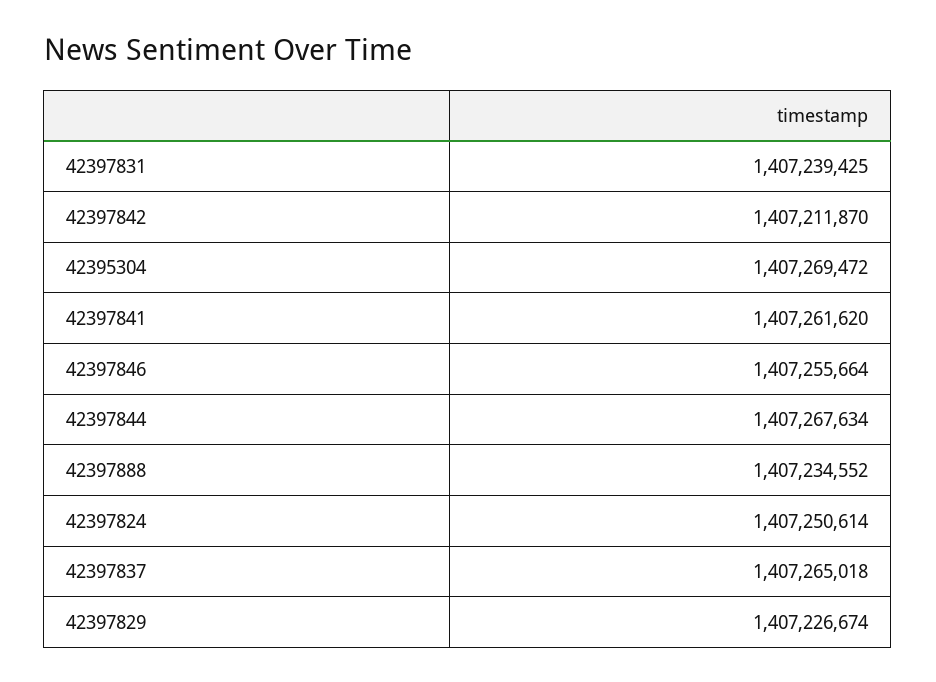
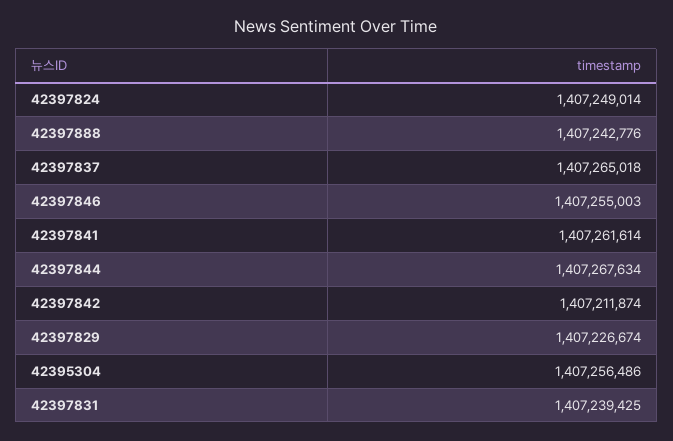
  {
    "42397831": 1407239425,
-   "42397842": 1407211870,
+   "42397842": 1407211874,
-   "42395304": 1407269472,
+   "42395304": 1407256486,
-   "42397841": 1407261620,
+   "42397841": 1407261614,
-   "42397846": 1407255664,
+   "42397846": 1407255003,
    "42397844": 1407267634,
-   "42397888": 1407234552,
+   "42397888": 1407242776,
-   "42397824": 1407250614,
+   "42397824": 1407249014,
    "42397837": 1407265018,
    "42397829": 1407226674
  }

